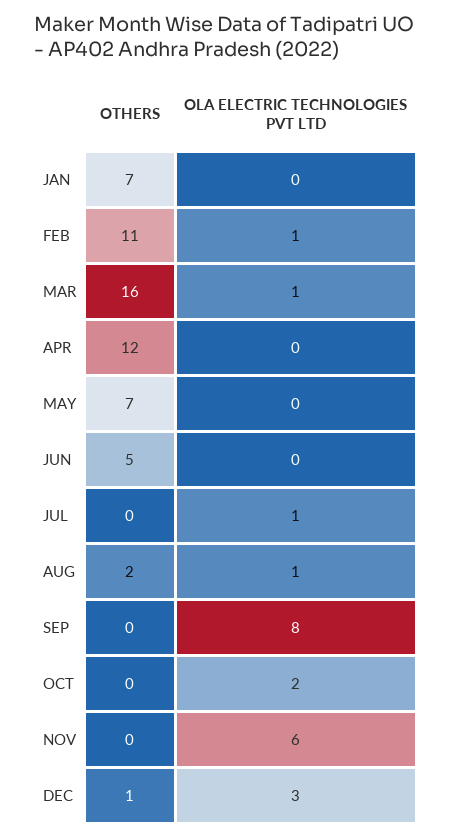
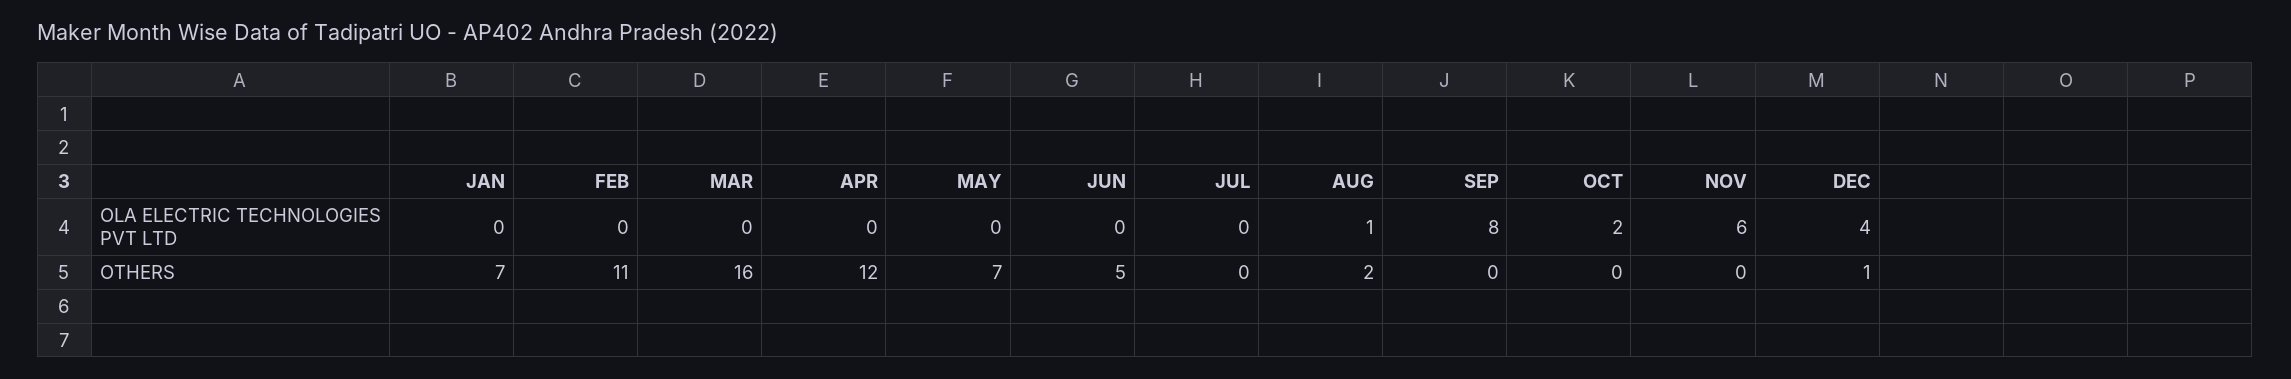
  {
    "OTHERS": {
      "JAN": 7,
      "FEB": 11,
      "MAR": 16,
      "APR": 12,
      "MAY": 7,
      "JUN": 5,
      "JUL": 0,
      "AUG": 2,
      "SEP": 0,
      "OCT": 0,
      "NOV": 0,
      "DEC": 1
    },
    "OLA ELECTRIC TECHNOLOGIES PVT LTD": {
      "JAN": 0,
-     "FEB": 1,
+     "FEB": 0,
-     "MAR": 1,
+     "MAR": 0,
      "APR": 0,
      "MAY": 0,
      "JUN": 0,
-     "JUL": 1,
+     "JUL": 0,
      "AUG": 1,
      "SEP": 8,
      "OCT": 2,
      "NOV": 6,
-     "DEC": 3
+     "DEC": 4
    }
  }

